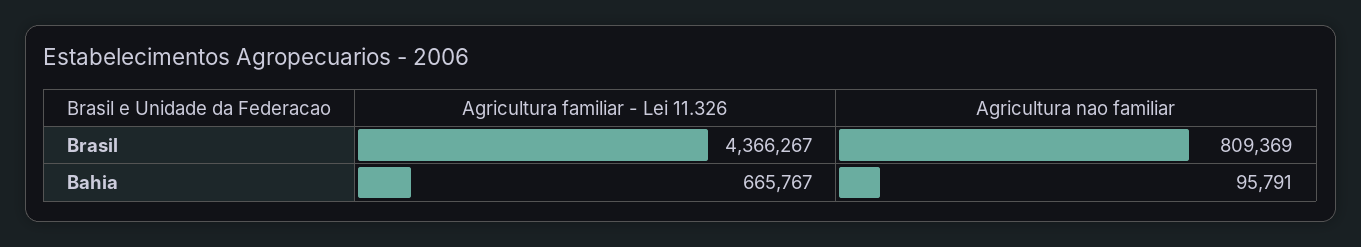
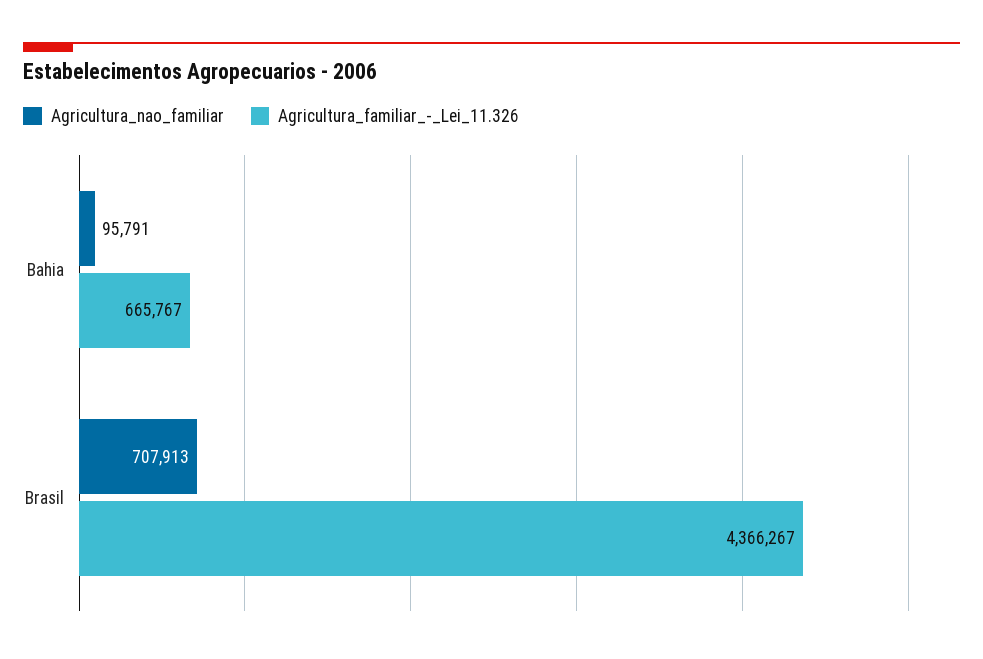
  {
    "Agricultura familiar - Lei 11.326": {
      "Brasil": 4366267,
      "Bahia": 665767
    },
    "Agricultura nao familiar": {
-     "Brasil": 809369,
+     "Brasil": 707913,
      "Bahia": 95791
    }
  }

